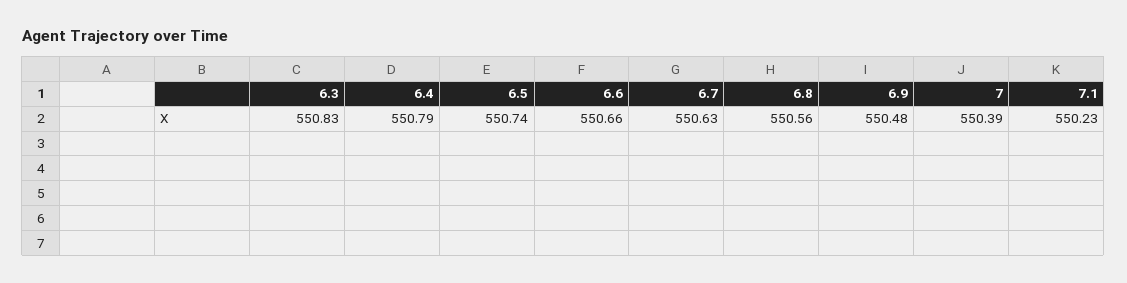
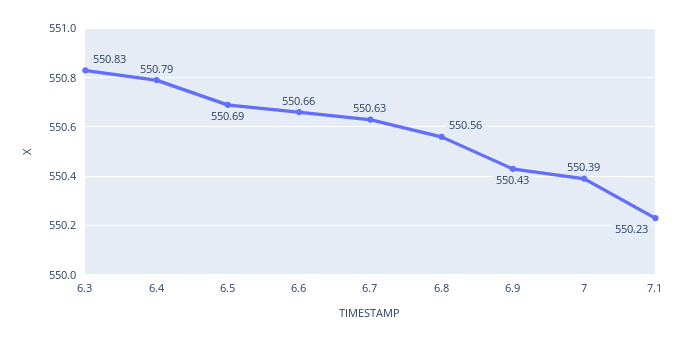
  {
    "6.3": 550.83,
    "6.4": 550.79,
-   "6.5": 550.74,
+   "6.5": 550.69,
    "6.6": 550.66,
    "6.7": 550.63,
    "6.8": 550.56,
-   "6.9": 550.48,
+   "6.9": 550.43,
    "7": 550.39,
    "7.1": 550.23
  }

